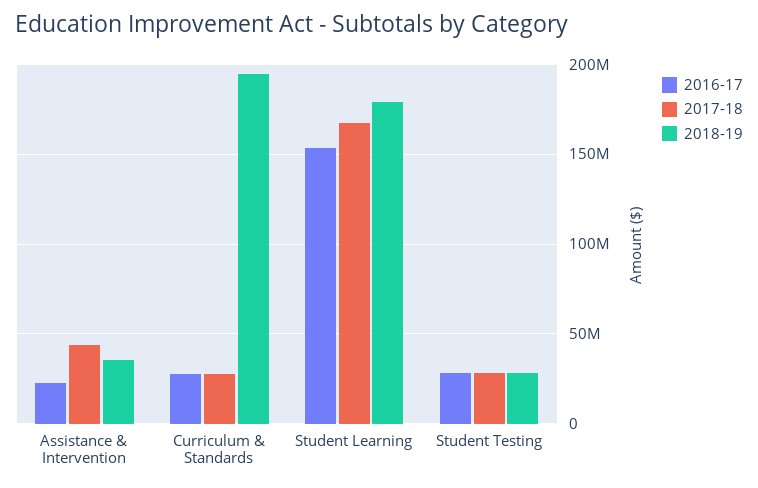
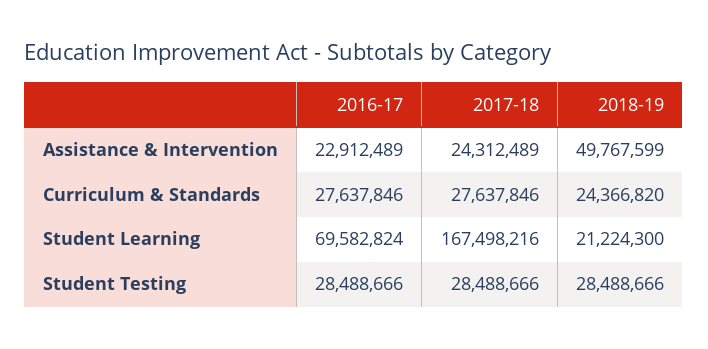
  {
    "2016-17": {
      "Assistance & Intervention": 22912489,
      "Curriculum & Standards": 27637846,
-     "Student Learning": 155000000,
+     "Student Learning": 69582824,
      "Student Testing": 28488666
    },
    "2017-18": {
-     "Assistance & Intervention": 45000000,
+     "Assistance & Intervention": 24312489,
      "Curriculum & Standards": 27637846,
      "Student Learning": 167498216,
      "Student Testing": 28488666
    },
    "2018-19": {
-     "Assistance & Intervention": 35000000,
+     "Assistance & Intervention": 49767599,
-     "Curriculum & Standards": 195000000,
+     "Curriculum & Standards": 24366820,
-     "Student Learning": 180000000,
+     "Student Learning": 21224300,
      "Student Testing": 28488666
    }
  }

